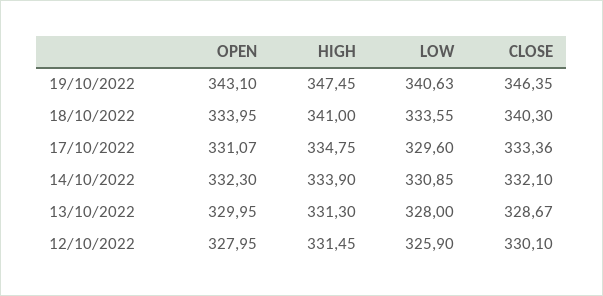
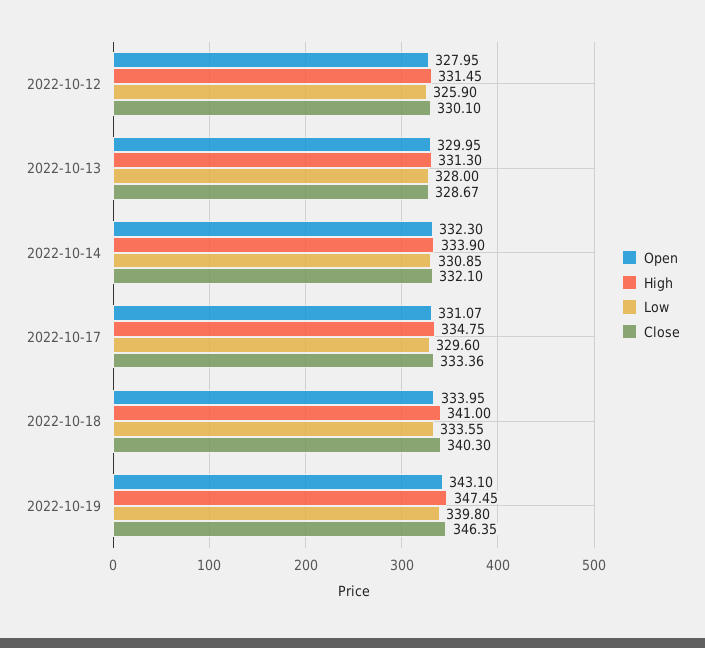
  {
    "OPEN": {
      "19/10/2022": 343.1,
      "18/10/2022": 333.95,
      "17/10/2022": 331.07,
      "14/10/2022": 332.3,
      "13/10/2022": 329.95,
      "12/10/2022": 327.95
    },
    "HIGH": {
      "19/10/2022": 347.45,
      "18/10/2022": 341,
      "17/10/2022": 334.75,
      "14/10/2022": 333.9,
      "13/10/2022": 331.3,
      "12/10/2022": 331.45
    },
    "LOW": {
-     "19/10/2022": 340.63,
+     "19/10/2022": 339.8,
      "18/10/2022": 333.55,
      "17/10/2022": 329.6,
      "14/10/2022": 330.85,
      "13/10/2022": 328,
      "12/10/2022": 325.9
    },
    "CLOSE": {
      "19/10/2022": 346.35,
      "18/10/2022": 340.3,
      "17/10/2022": 333.36,
      "14/10/2022": 332.1,
      "13/10/2022": 328.67,
      "12/10/2022": 330.1
    }
  }

